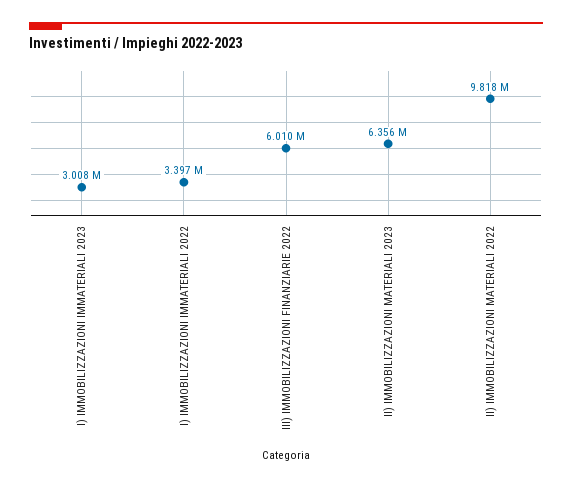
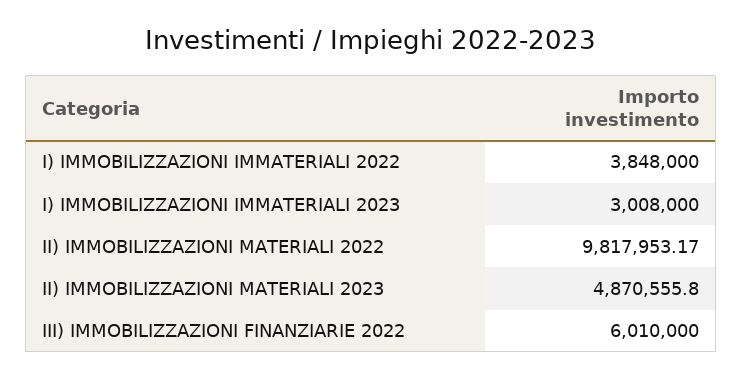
  {
    "I) IMMOBILIZZAZIONI IMMATERIALI 2023": 3008000,
-   "I) IMMOBILIZZAZIONI IMMATERIALI 2022": 3397000,
+   "I) IMMOBILIZZAZIONI IMMATERIALI 2022": 3848000,
    "III) IMMOBILIZZAZIONI FINANZIARIE 2022": 6010000,
-   "II) IMMOBILIZZAZIONI MATERIALI 2023": 6356000,
+   "II) IMMOBILIZZAZIONI MATERIALI 2023": 4870555.8,
    "II) IMMOBILIZZAZIONI MATERIALI 2022": 9817953.17
  }

